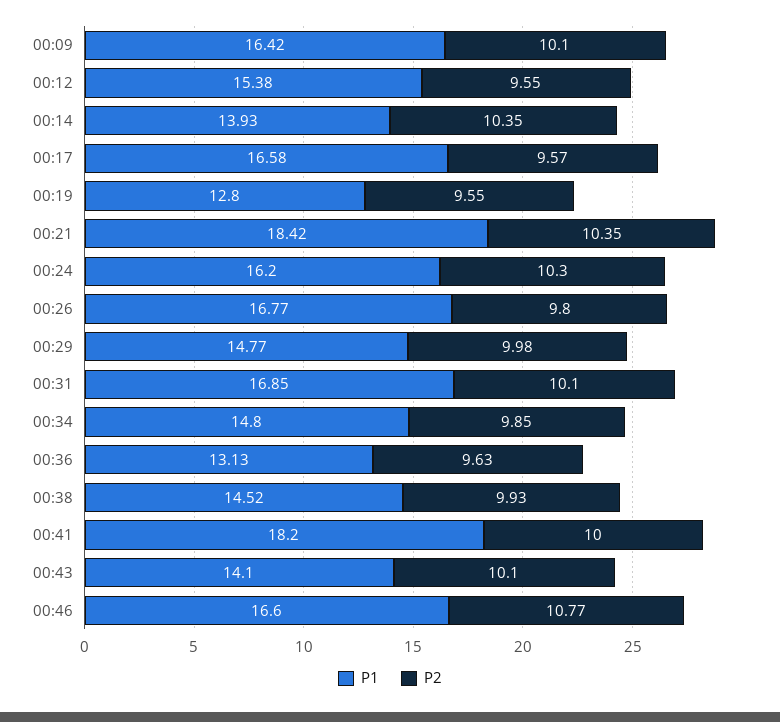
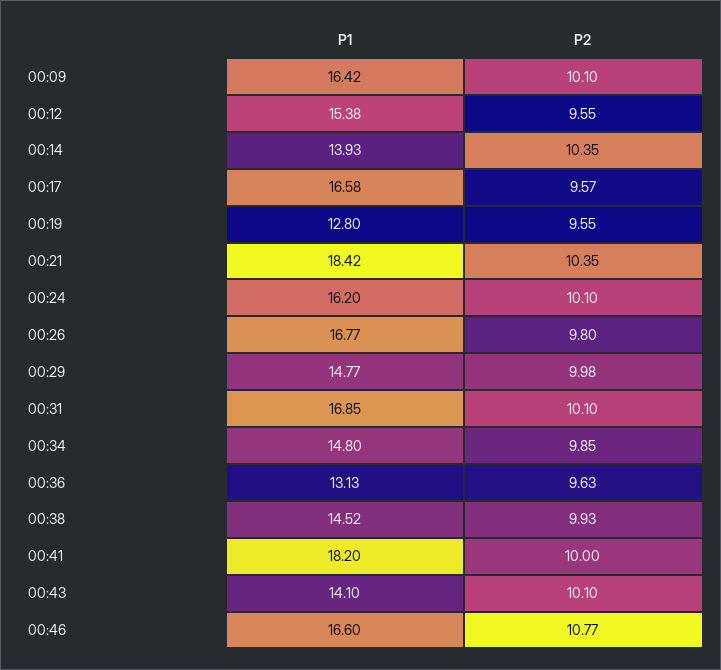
  {
    "P1": {
      "00:09": 16.42,
      "00:12": 15.38,
      "00:14": 13.93,
      "00:17": 16.58,
      "00:19": 12.8,
      "00:21": 18.42,
      "00:24": 16.2,
      "00:26": 16.77,
      "00:29": 14.77,
      "00:31": 16.85,
      "00:34": 14.8,
      "00:36": 13.13,
      "00:38": 14.52,
      "00:41": 18.2,
      "00:43": 14.1,
      "00:46": 16.6
    },
    "P2": {
      "00:09": 10.1,
      "00:12": 9.55,
      "00:14": 10.35,
      "00:17": 9.57,
      "00:19": 9.55,
      "00:21": 10.35,
-     "00:24": 10.3,
+     "00:24": 10.1,
      "00:26": 9.8,
      "00:29": 9.98,
      "00:31": 10.1,
      "00:34": 9.85,
      "00:36": 9.63,
      "00:38": 9.93,
      "00:41": 10,
      "00:43": 10.1,
      "00:46": 10.77
    }
  }

